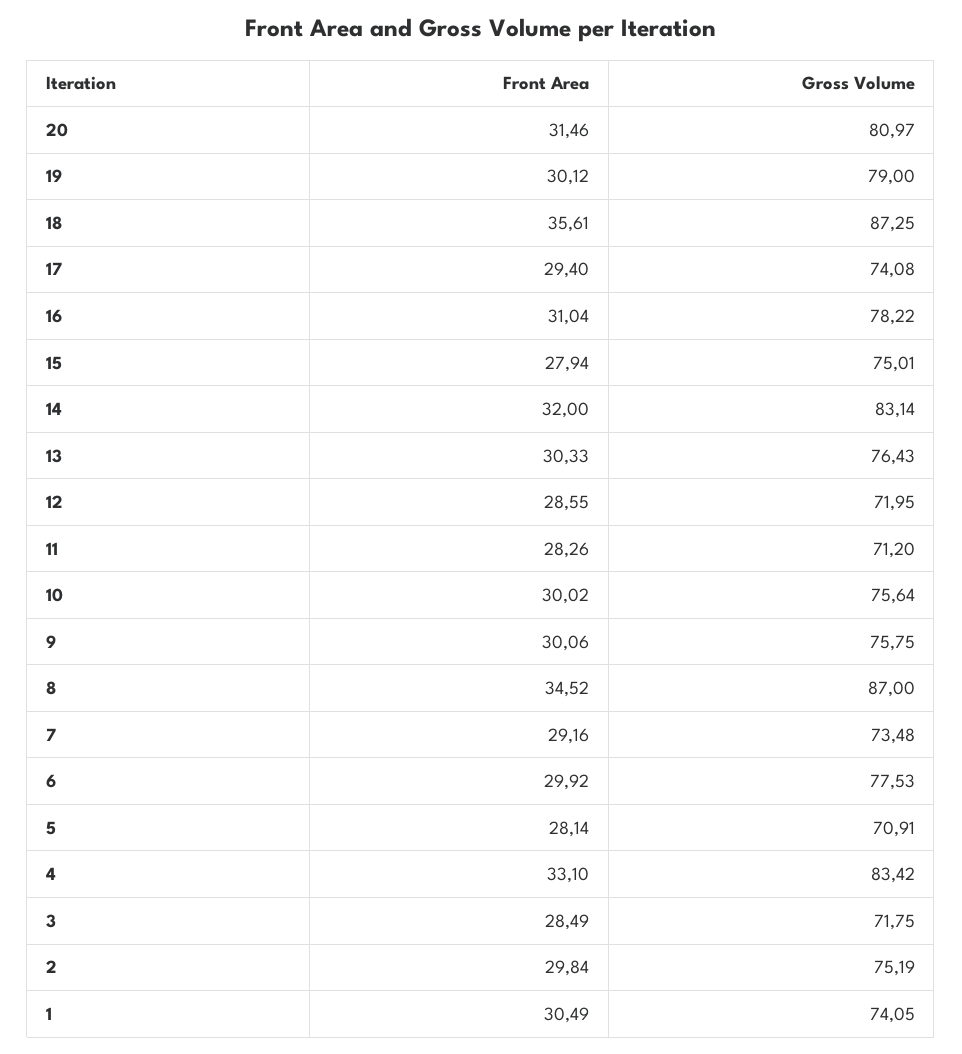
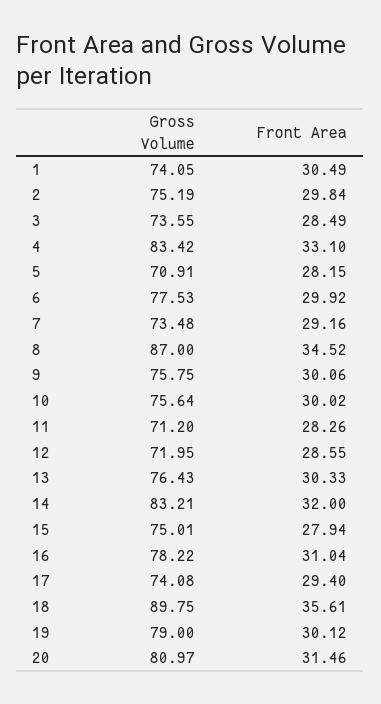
  {
    "Front Area": {
      "20": 31.46,
      "19": 30.12,
      "18": 35.61,
      "17": 29.4,
      "16": 31.04,
      "15": 27.94,
      "14": 32,
      "13": 30.33,
      "12": 28.55,
      "11": 28.26,
      "10": 30.02,
      "9": 30.06,
      "8": 34.52,
      "7": 29.16,
      "6": 29.92,
-     "5": 28.14,
+     "5": 28.15,
      "4": 33.1,
      "3": 28.49,
      "2": 29.84,
      "1": 30.49
    },
    "Gross Volume": {
      "20": 80.97,
      "19": 79,
-     "18": 87.25,
+     "18": 89.75,
      "17": 74.08,
      "16": 78.22,
      "15": 75.01,
-     "14": 83.14,
+     "14": 83.21,
      "13": 76.43,
      "12": 71.95,
      "11": 71.2,
      "10": 75.64,
      "9": 75.75,
      "8": 87,
      "7": 73.48,
      "6": 77.53,
      "5": 70.91,
      "4": 83.42,
-     "3": 71.75,
+     "3": 73.55,
      "2": 75.19,
      "1": 74.05
    }
  }

